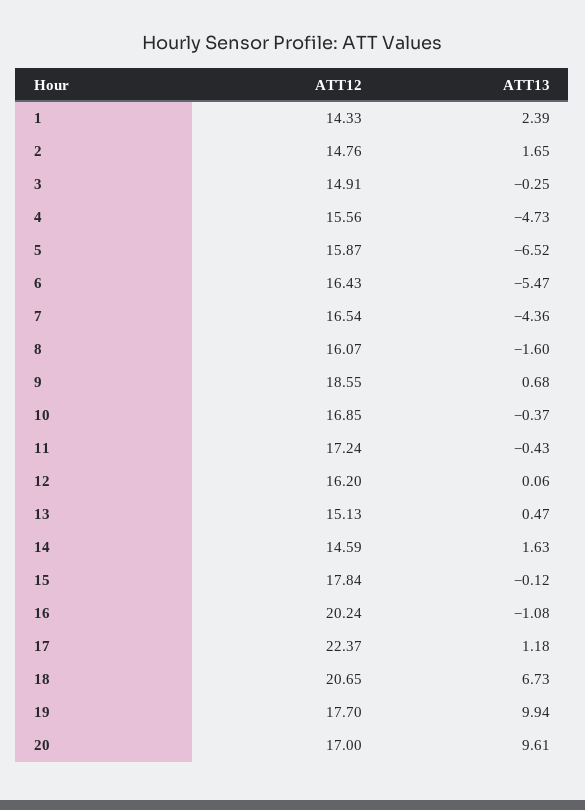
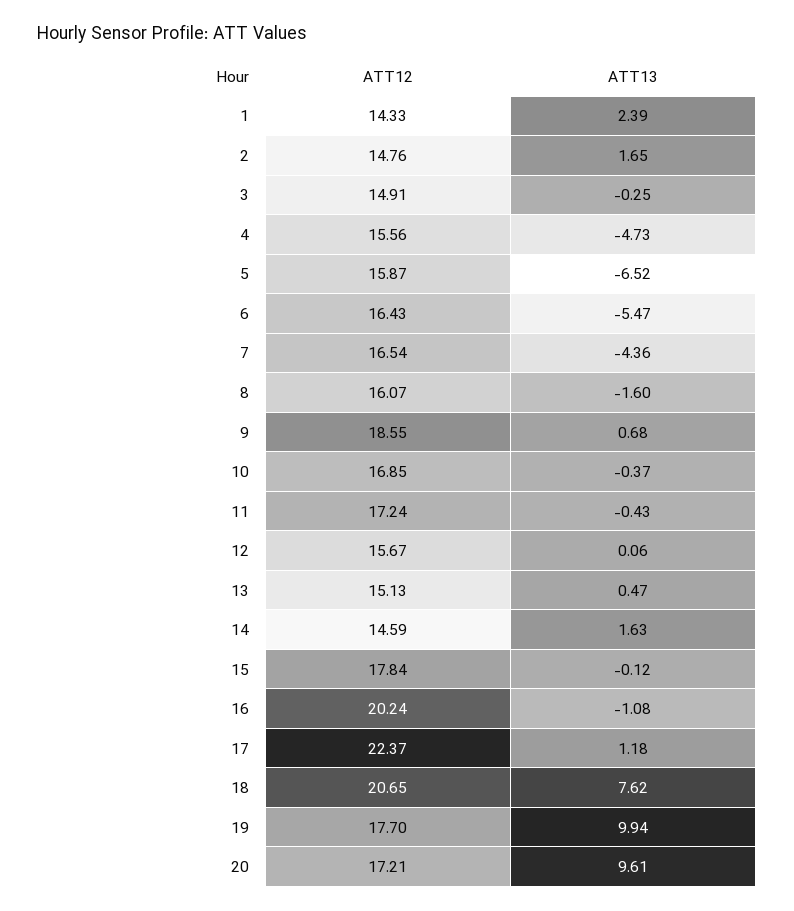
  {
    "ATT12": {
      "1": 14.33,
      "2": 14.76,
      "3": 14.91,
      "4": 15.56,
      "5": 15.87,
      "6": 16.43,
      "7": 16.54,
      "8": 16.07,
      "9": 18.55,
      "10": 16.85,
      "11": 17.24,
-     "12": 16.2,
+     "12": 15.67,
      "13": 15.13,
      "14": 14.59,
      "15": 17.84,
      "16": 20.24,
      "17": 22.37,
      "18": 20.65,
      "19": 17.7,
-     "20": 17
+     "20": 17.21
    },
    "ATT13": {
      "1": 2.39,
      "2": 1.65,
      "3": -0.25,
      "4": -4.73,
      "5": -6.52,
      "6": -5.47,
      "7": -4.36,
      "8": -1.6,
      "9": 0.68,
      "10": -0.37,
      "11": -0.43,
      "12": 0.06,
      "13": 0.47,
      "14": 1.63,
      "15": -0.12,
      "16": -1.08,
      "17": 1.18,
-     "18": 6.73,
+     "18": 7.62,
      "19": 9.94,
      "20": 9.61
    }
  }

